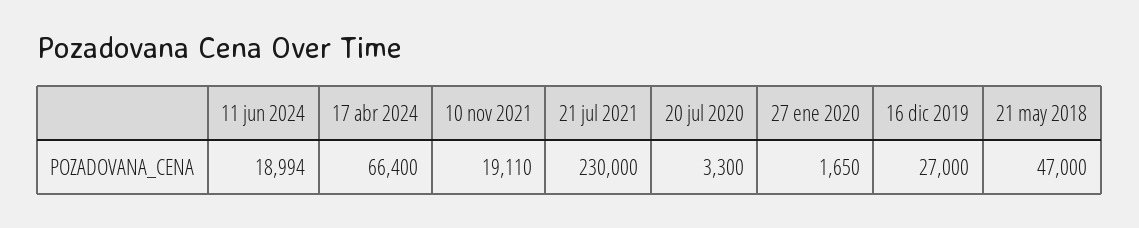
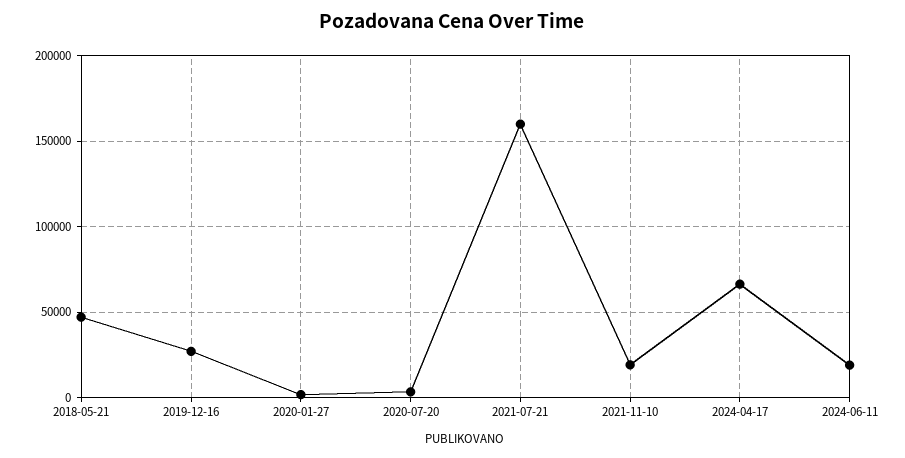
  {
    "11 jun 2024": 18994,
    "17 abr 2024": 66400,
    "10 nov 2021": 19110,
-   "21 jul 2021": 230000,
+   "21 jul 2021": 160000,
    "20 jul 2020": 3300,
    "27 ene 2020": 1650,
    "16 dic 2019": 27000,
    "21 may 2018": 47000
  }

